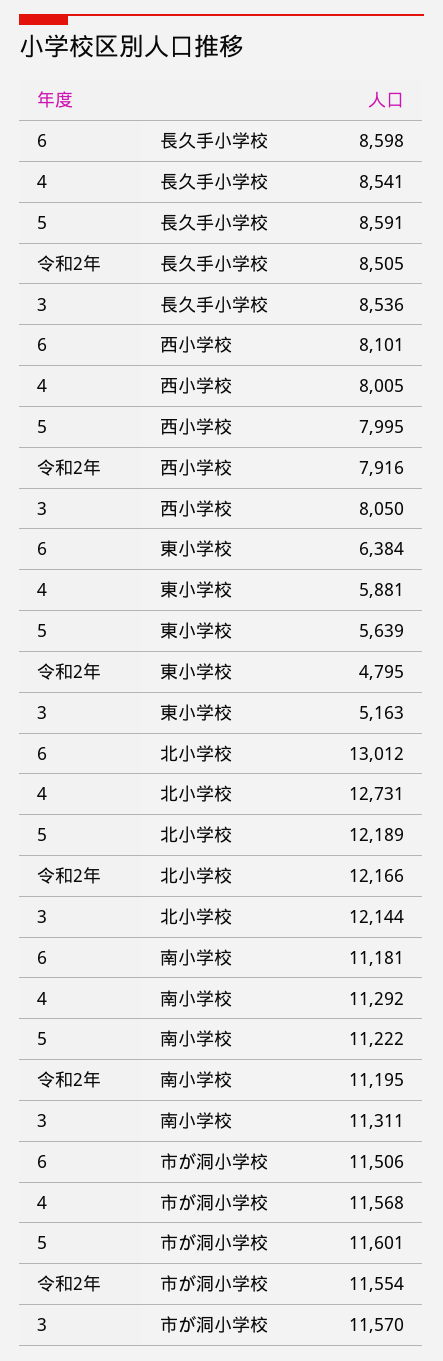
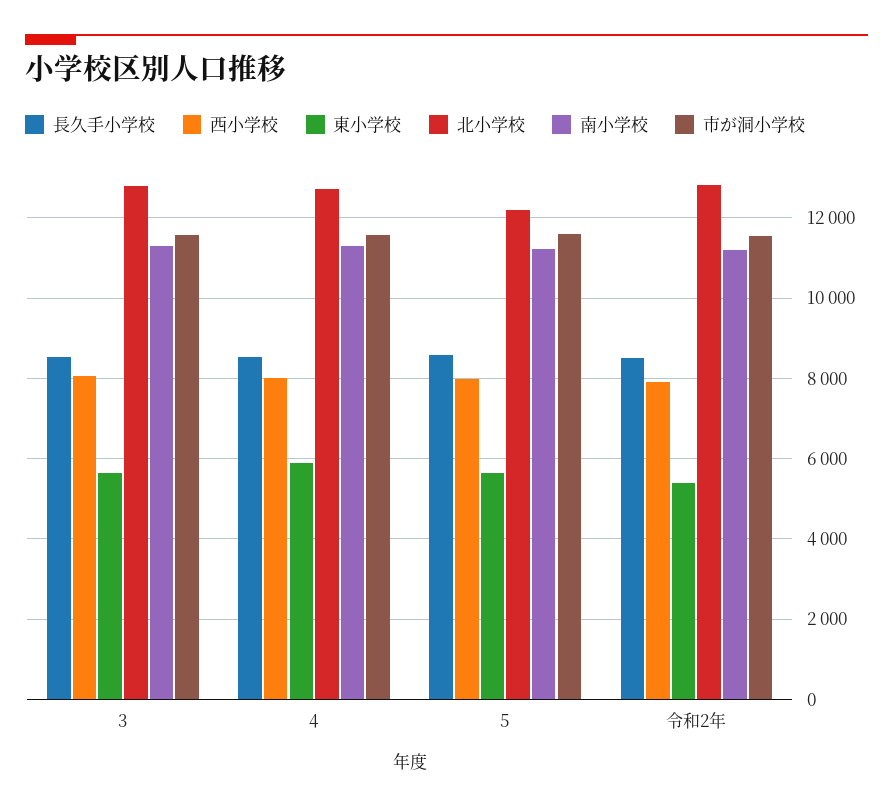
  {
    "長久手小学校": {
-     "6": 8598,
      "4": 8541,
      "5": 8591,
      "令和2年": 8505,
      "3": 8536
    },
    "西小学校": {
-     "6": 8101,
      "4": 8005,
      "5": 7995,
      "令和2年": 7916,
      "3": 8050
    },
    "東小学校": {
-     "6": 6384,
      "4": 5881,
      "5": 5639,
-     "令和2年": 4795,
+     "令和2年": 5400,
-     "3": 5163
+     "3": 5600
    },
    "北小学校": {
-     "6": 13012,
      "4": 12731,
      "5": 12189,
-     "令和2年": 12166,
+     "令和2年": 12800,
-     "3": 12144
+     "3": 12800
    },
    "南小学校": {
-     "6": 11181,
      "4": 11292,
      "5": 11222,
      "令和2年": 11195,
      "3": 11311
    },
    "市が洞小学校": {
-     "6": 11506,
      "4": 11568,
      "5": 11601,
      "令和2年": 11554,
      "3": 11570
    }
  }

